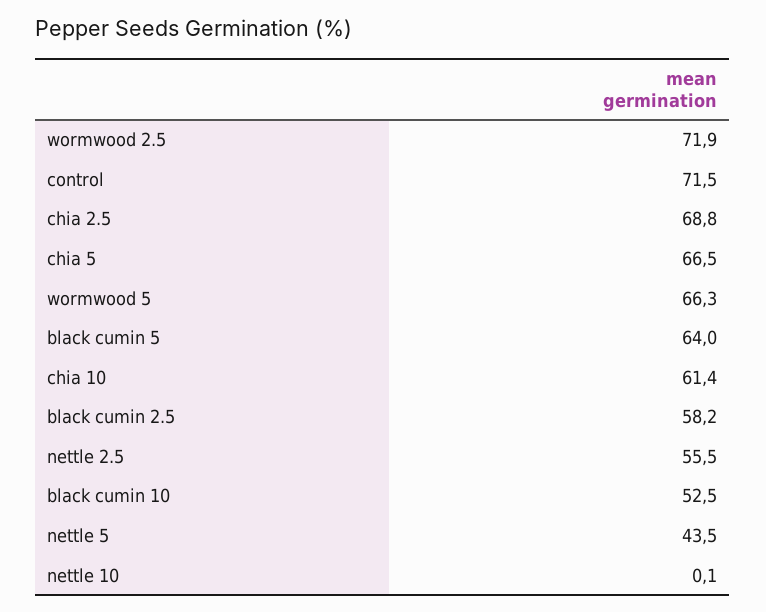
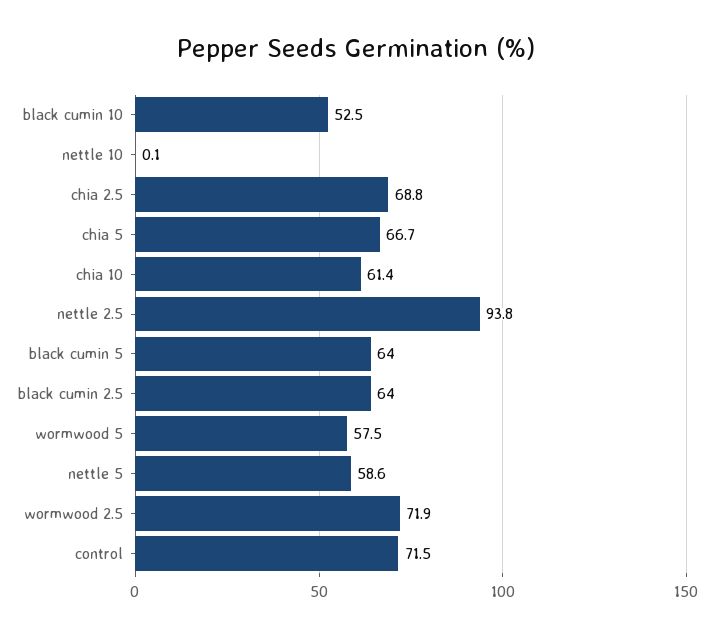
  {
    "wormwood 2.5": 71.9,
    "control": 71.5,
    "chia 2.5": 68.8,
-   "chia 5": 66.5,
+   "chia 5": 66.7,
-   "wormwood 5": 66.3,
+   "wormwood 5": 57.5,
    "black cumin 5": 64,
    "chia 10": 61.4,
-   "black cumin 2.5": 58.2,
+   "black cumin 2.5": 64,
-   "nettle 2.5": 55.5,
+   "nettle 2.5": 93.8,
    "black cumin 10": 52.5,
-   "nettle 5": 43.5,
+   "nettle 5": 58.6,
    "nettle 10": 0.1
  }

